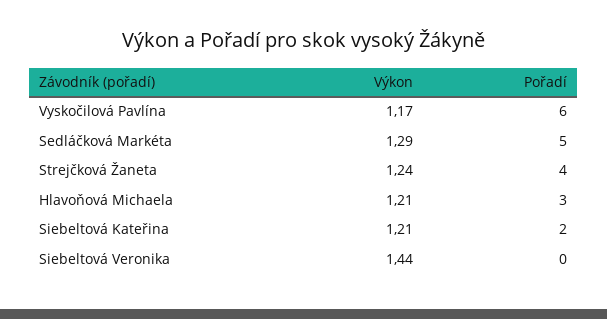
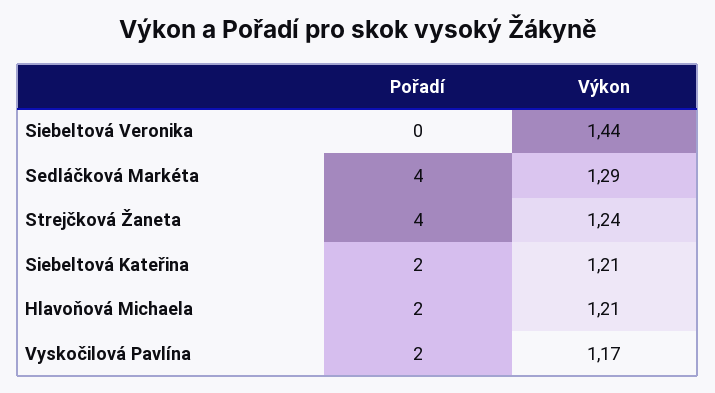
  {
    "Výkon": {
      "Vyskočilová Pavlína": 1.17,
      "Sedláčková Markéta": 1.29,
      "Strejčková Žaneta": 1.24,
      "Hlavoňová Michaela": 1.21,
      "Siebeltová Kateřina": 1.21,
      "Siebeltová Veronika": 1.44
    },
    "Pořadí": {
-     "Vyskočilová Pavlína": 6,
+     "Vyskočilová Pavlína": 2,
-     "Sedláčková Markéta": 5,
+     "Sedláčková Markéta": 4,
      "Strejčková Žaneta": 4,
-     "Hlavoňová Michaela": 3,
+     "Hlavoňová Michaela": 2,
      "Siebeltová Kateřina": 2,
      "Siebeltová Veronika": 0
    }
  }

